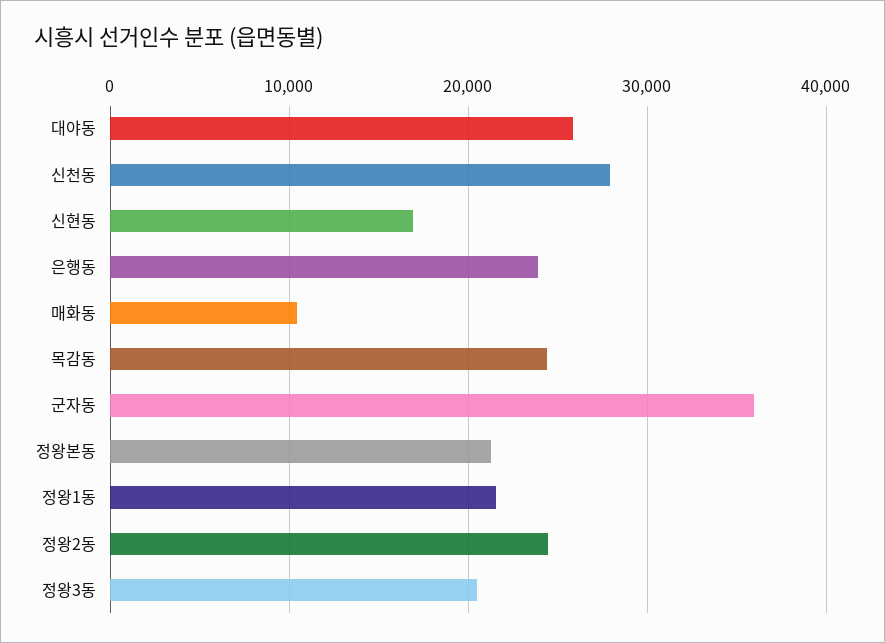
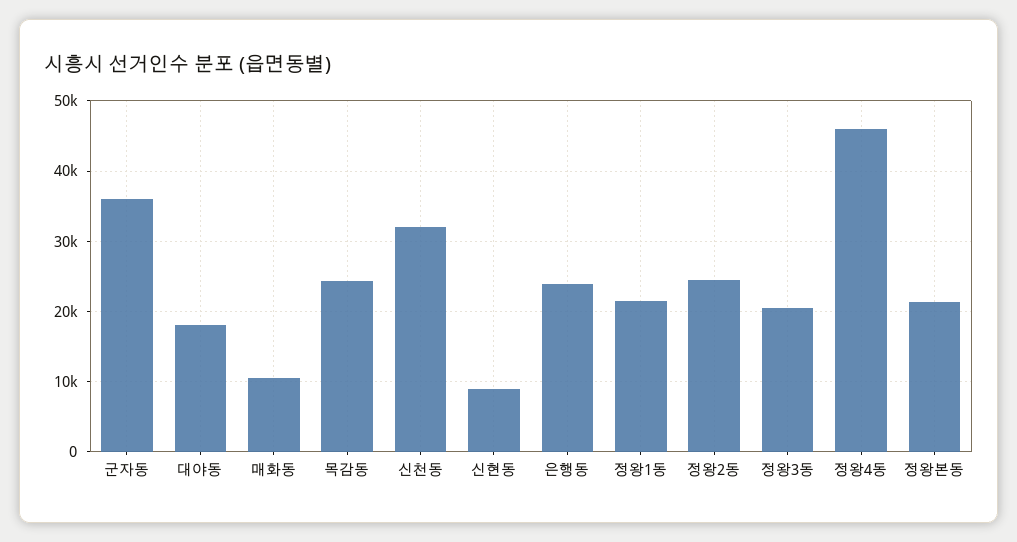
  {
-   "대야동": 26000,
+   "대야동": 18000,
-   "신천동": 28000,
+   "신천동": 32000,
-   "신현동": 17000,
+   "신현동": 9000,
    "은행동": 24000,
    "매화동": 10000,
    "목감동": 24000,
    "군자동": 36000,
    "정왕본동": 21000,
    "정왕1동": 22000,
    "정왕2동": 24000,
-   "정왕3동": 20000
+   "정왕3동": 20000,
+   "정왕4동": 46000
  }

